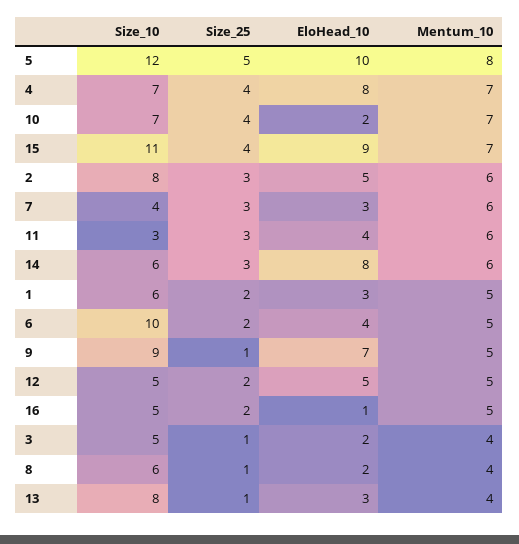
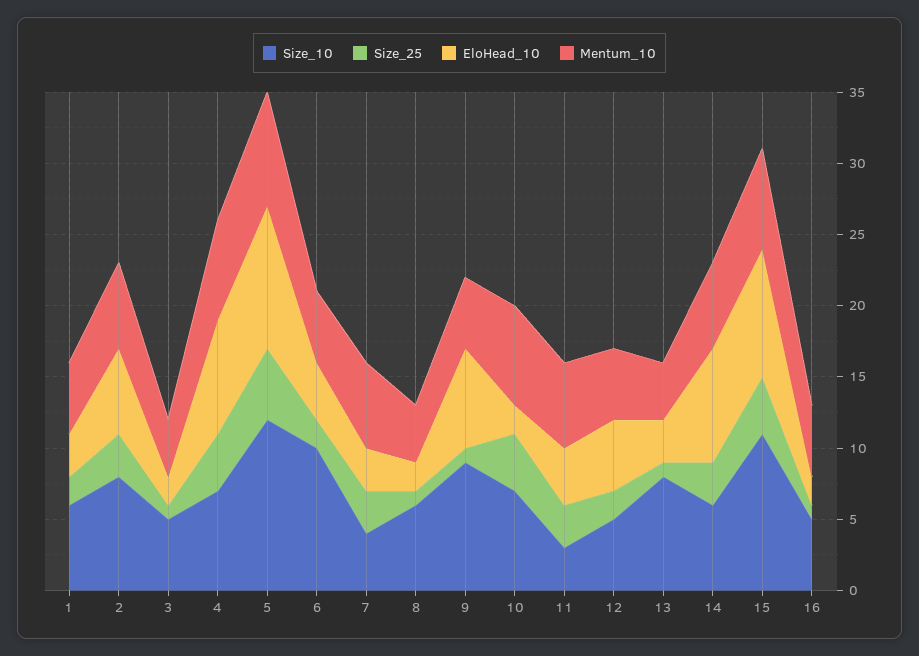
  {
    "Size_10": {
      "5": 12,
      "4": 7,
      "10": 7,
      "15": 11,
      "2": 8,
      "7": 4,
      "11": 3,
      "14": 6,
      "1": 6,
      "6": 10,
      "9": 9,
      "12": 5,
      "16": 5,
      "3": 5,
      "8": 6,
      "13": 8
    },
    "Size_25": {
      "5": 5,
      "4": 4,
      "10": 4,
      "15": 4,
      "2": 3,
      "7": 3,
      "11": 3,
      "14": 3,
      "1": 2,
      "6": 2,
      "9": 1,
      "12": 2,
-     "16": 2,
+     "16": 1,
      "3": 1,
      "8": 1,
      "13": 1
    },
    "EloHead_10": {
      "5": 10,
      "4": 8,
      "10": 2,
      "15": 9,
-     "2": 5,
+     "2": 6,
      "7": 3,
      "11": 4,
      "14": 8,
      "1": 3,
      "6": 4,
      "9": 7,
      "12": 5,
-     "16": 1,
+     "16": 2,
      "3": 2,
      "8": 2,
      "13": 3
    },
    "Mentum_10": {
      "5": 8,
      "4": 7,
      "10": 7,
      "15": 7,
      "2": 6,
      "7": 6,
      "11": 6,
      "14": 6,
      "1": 5,
      "6": 5,
      "9": 5,
      "12": 5,
      "16": 5,
      "3": 4,
      "8": 4,
      "13": 4
    }
  }

